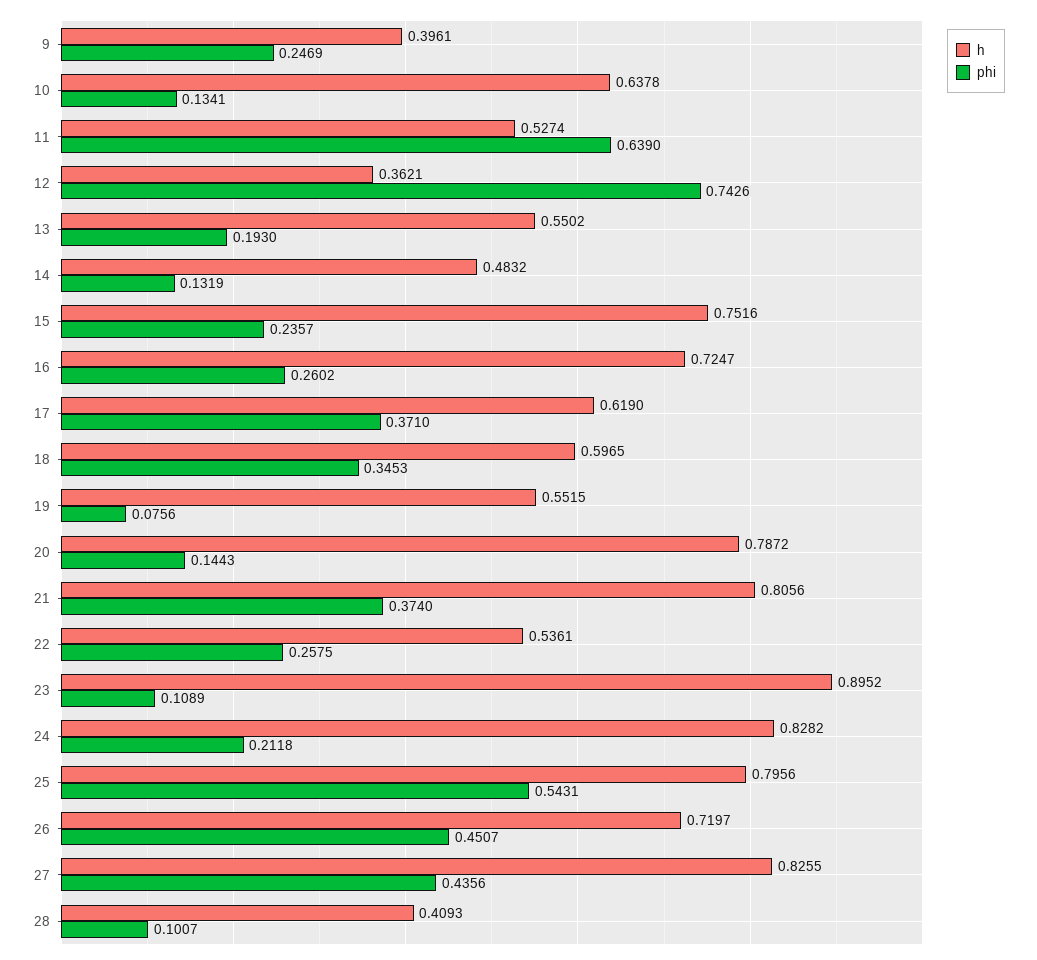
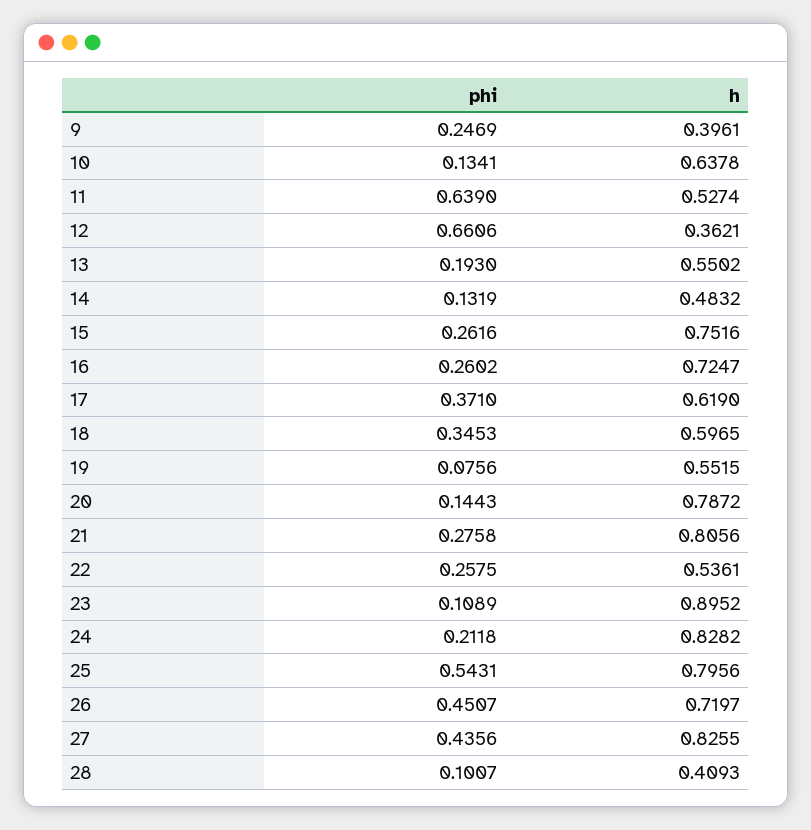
  {
    "h": {
      "9": 0.3961,
      "10": 0.6378,
      "11": 0.5274,
      "12": 0.3621,
      "13": 0.5502,
      "14": 0.4832,
      "15": 0.7516,
      "16": 0.7247,
      "17": 0.619,
      "18": 0.5965,
      "19": 0.5515,
      "20": 0.7872,
      "21": 0.8056,
      "22": 0.5361,
      "23": 0.8952,
      "24": 0.8282,
      "25": 0.7956,
      "26": 0.7197,
      "27": 0.8255,
      "28": 0.4093
    },
    "phi": {
      "9": 0.2469,
      "10": 0.1341,
      "11": 0.639,
-     "12": 0.7426,
+     "12": 0.6606,
      "13": 0.193,
      "14": 0.1319,
-     "15": 0.2357,
+     "15": 0.2616,
      "16": 0.2602,
      "17": 0.371,
      "18": 0.3453,
      "19": 0.0756,
      "20": 0.1443,
-     "21": 0.374,
+     "21": 0.2758,
      "22": 0.2575,
      "23": 0.1089,
      "24": 0.2118,
      "25": 0.5431,
      "26": 0.4507,
      "27": 0.4356,
      "28": 0.1007
    }
  }

